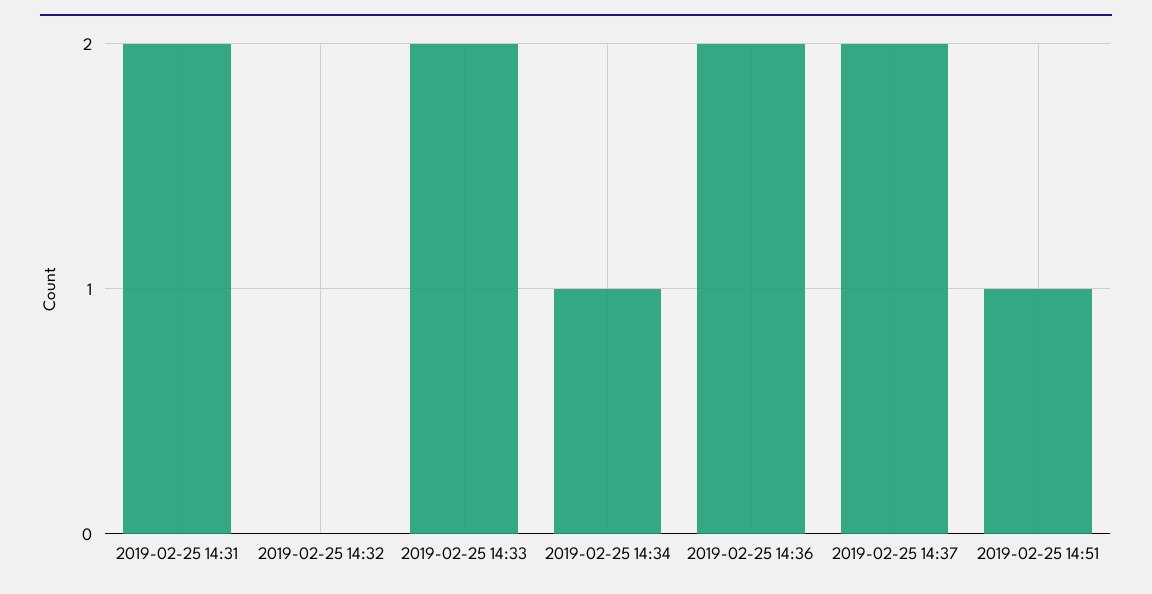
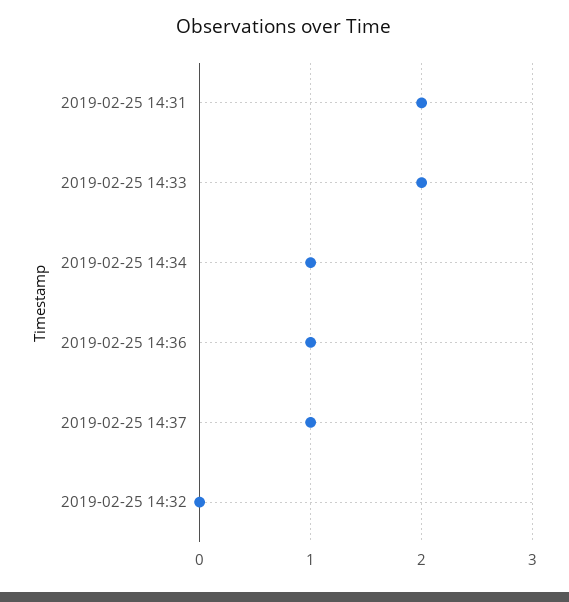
  {
    "2019-02-25 14:31": 2,
    "2019-02-25 14:32": 0,
    "2019-02-25 14:33": 2,
    "2019-02-25 14:34": 1,
-   "2019-02-25 14:36": 2,
+   "2019-02-25 14:36": 1,
-   "2019-02-25 14:37": 2,
+   "2019-02-25 14:37": 1
-   "2019-02-25 14:51": 1
  }

